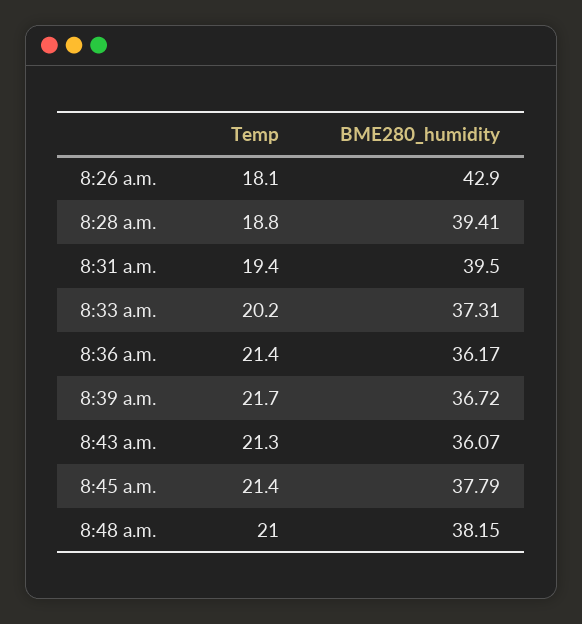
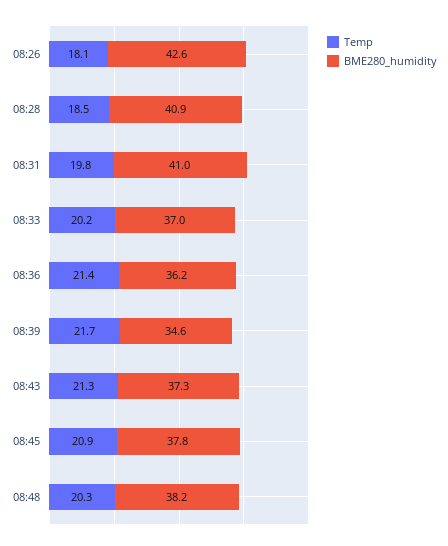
  {
    "Temp": {
      "8:26 a.m.": 18.1,
-     "8:28 a.m.": 18.8,
+     "8:28 a.m.": 18.5,
-     "8:31 a.m.": 19.4,
+     "8:31 a.m.": 19.8,
      "8:33 a.m.": 20.2,
      "8:36 a.m.": 21.4,
      "8:39 a.m.": 21.7,
      "8:43 a.m.": 21.3,
-     "8:45 a.m.": 21.4,
+     "8:45 a.m.": 20.9,
-     "8:48 a.m.": 21
+     "8:48 a.m.": 20.3
    },
    "BME280_humidity": {
-     "8:26 a.m.": 42.9,
+     "8:26 a.m.": 42.6,
-     "8:28 a.m.": 39.41,
+     "8:28 a.m.": 40.9,
-     "8:31 a.m.": 39.5,
+     "8:31 a.m.": 41,
-     "8:33 a.m.": 37.31,
+     "8:33 a.m.": 37,
      "8:36 a.m.": 36.17,
-     "8:39 a.m.": 36.72,
+     "8:39 a.m.": 34.6,
-     "8:43 a.m.": 36.07,
+     "8:43 a.m.": 37.3,
      "8:45 a.m.": 37.79,
      "8:48 a.m.": 38.15
    }
  }

